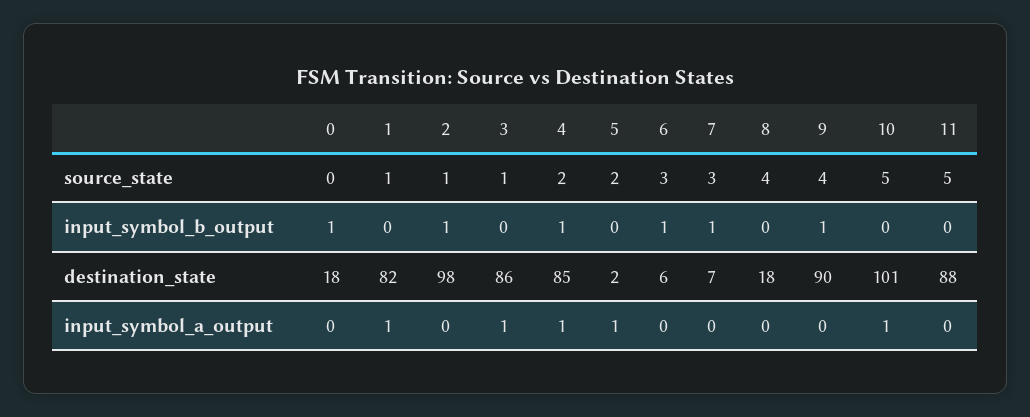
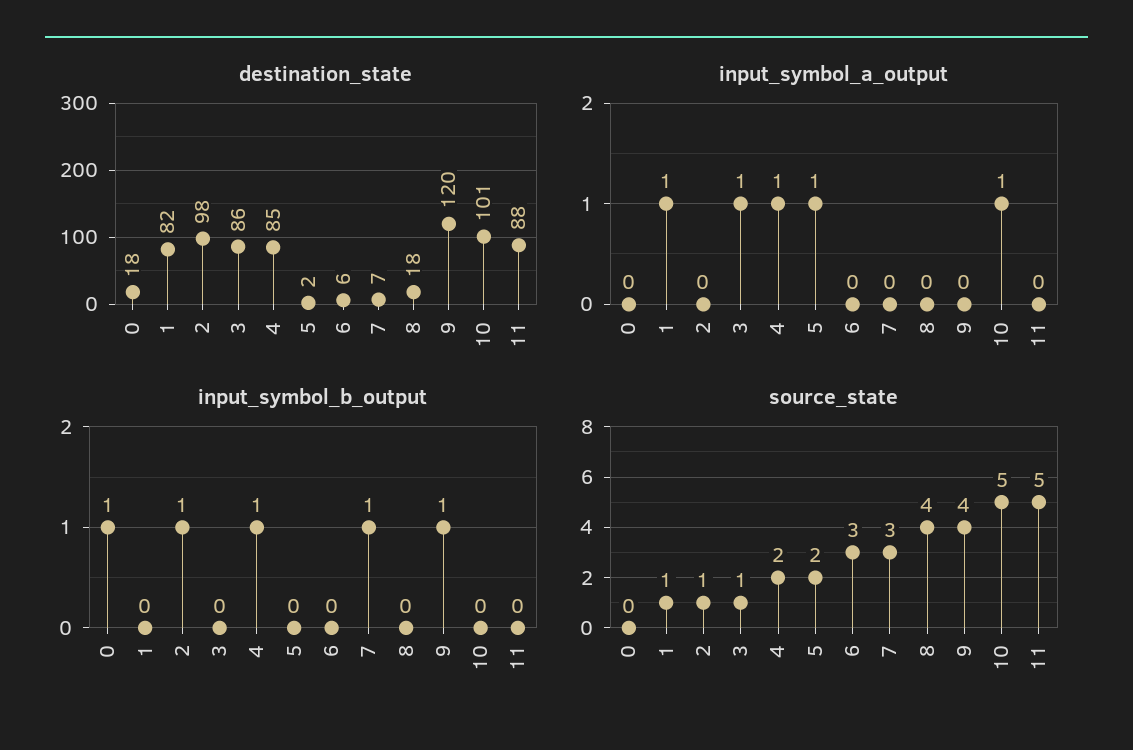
  {
    "source_state": {
      "0": 0,
      "1": 1,
      "2": 1,
      "3": 1,
      "4": 2,
      "5": 2,
      "6": 3,
      "7": 3,
      "8": 4,
      "9": 4,
      "10": 5,
      "11": 5
    },
    "input_symbol_b_output": {
      "0": 1,
      "1": 0,
      "2": 1,
      "3": 0,
      "4": 1,
      "5": 0,
-     "6": 1,
+     "6": 0,
      "7": 1,
      "8": 0,
      "9": 1,
      "10": 0,
      "11": 0
    },
    "destination_state": {
      "0": 18,
      "1": 82,
      "2": 98,
      "3": 86,
      "4": 85,
      "5": 2,
      "6": 6,
      "7": 7,
      "8": 18,
-     "9": 90,
+     "9": 120,
      "10": 101,
      "11": 88
    },
    "input_symbol_a_output": {
      "0": 0,
      "1": 1,
      "2": 0,
      "3": 1,
      "4": 1,
      "5": 1,
      "6": 0,
      "7": 0,
      "8": 0,
      "9": 0,
      "10": 1,
      "11": 0
    }
  }

